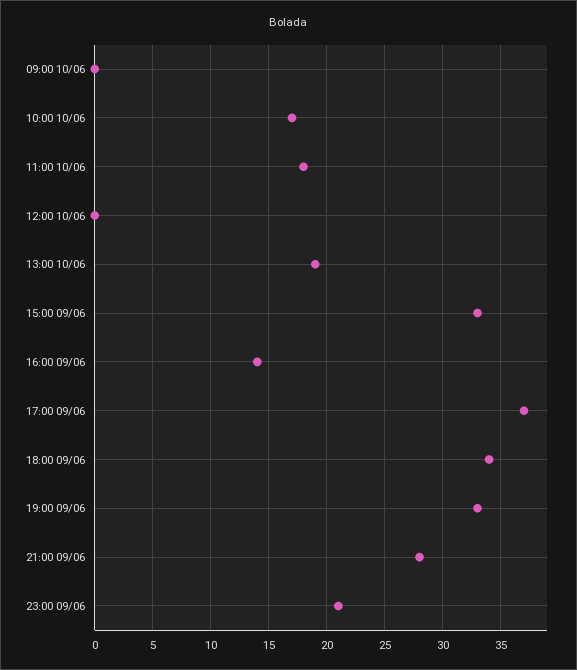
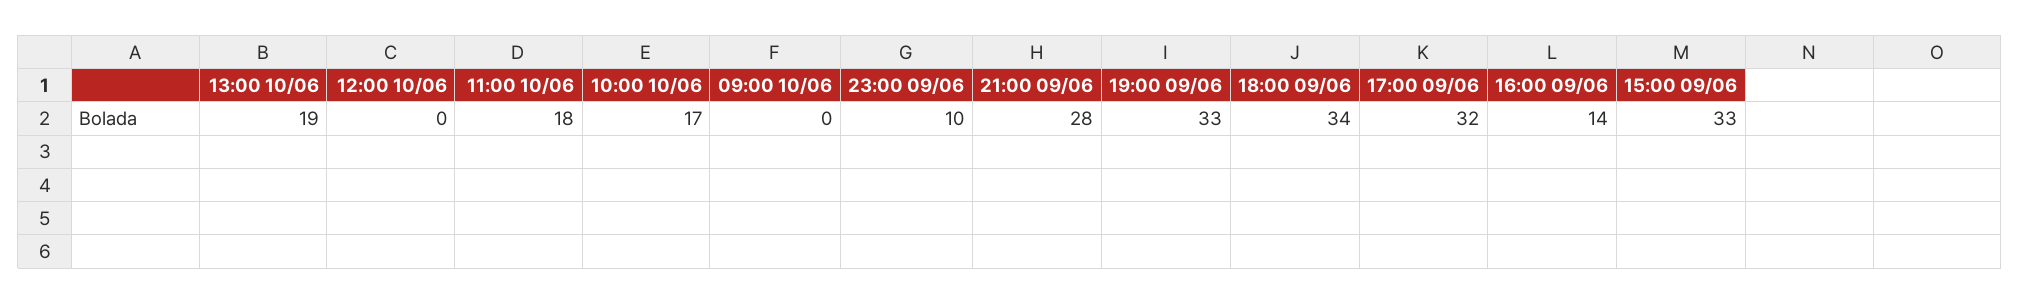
  {
    "09:00 10/06": 0,
    "10:00 10/06": 17,
    "11:00 10/06": 18,
    "12:00 10/06": 0,
    "13:00 10/06": 19,
    "15:00 09/06": 33,
    "16:00 09/06": 14,
-   "17:00 09/06": 37,
+   "17:00 09/06": 32,
    "18:00 09/06": 34,
    "19:00 09/06": 33,
    "21:00 09/06": 28,
-   "23:00 09/06": 21
+   "23:00 09/06": 10
  }

